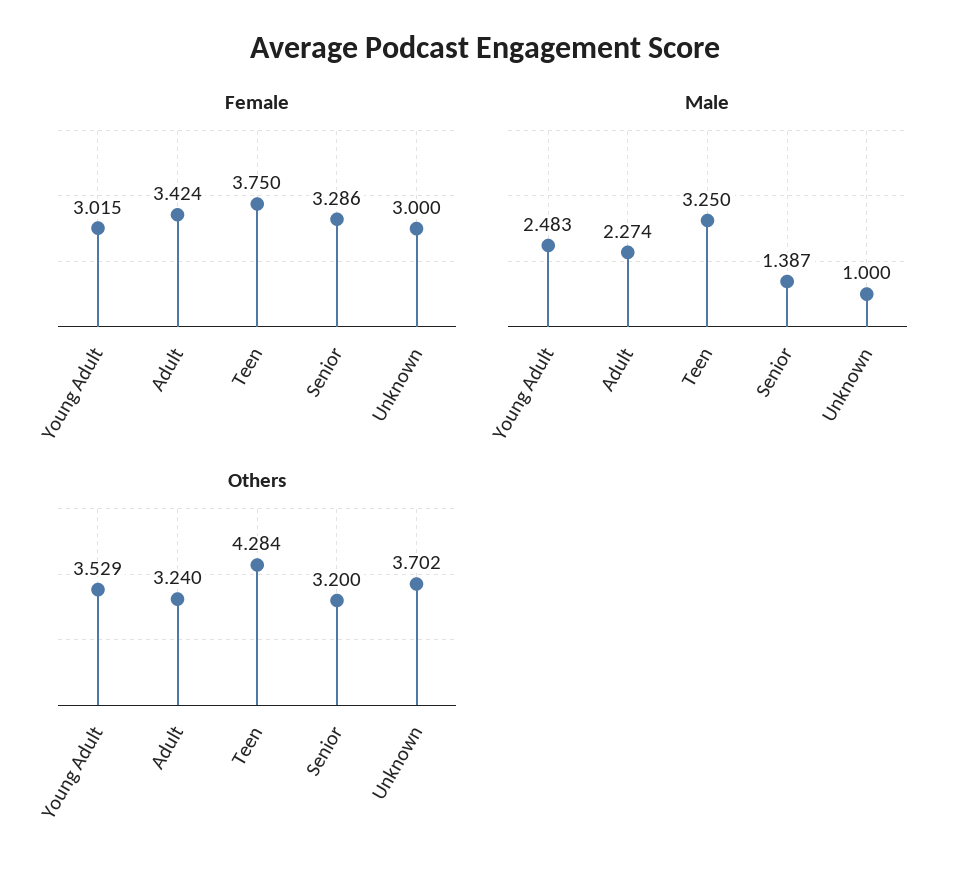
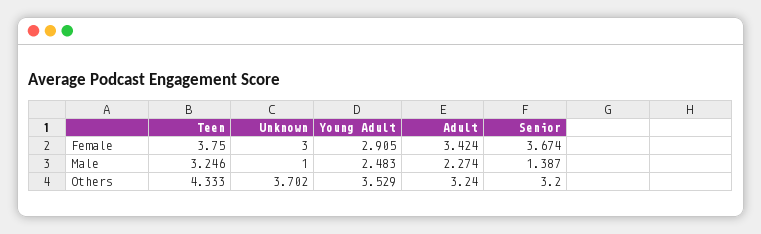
  {
    "Female": {
-     "Young Adult": 3.015,
+     "Young Adult": 2.905,
      "Adult": 3.424,
      "Teen": 3.75,
-     "Senior": 3.286,
+     "Senior": 3.674,
      "Unknown": 3
    },
    "Male": {
      "Young Adult": 2.483,
      "Adult": 2.274,
-     "Teen": 3.25,
+     "Teen": 3.246,
      "Senior": 1.387,
      "Unknown": 1
    },
    "Others": {
      "Young Adult": 3.529,
      "Adult": 3.24,
-     "Teen": 4.284,
+     "Teen": 4.333,
      "Senior": 3.2,
      "Unknown": 3.702
    }
  }

